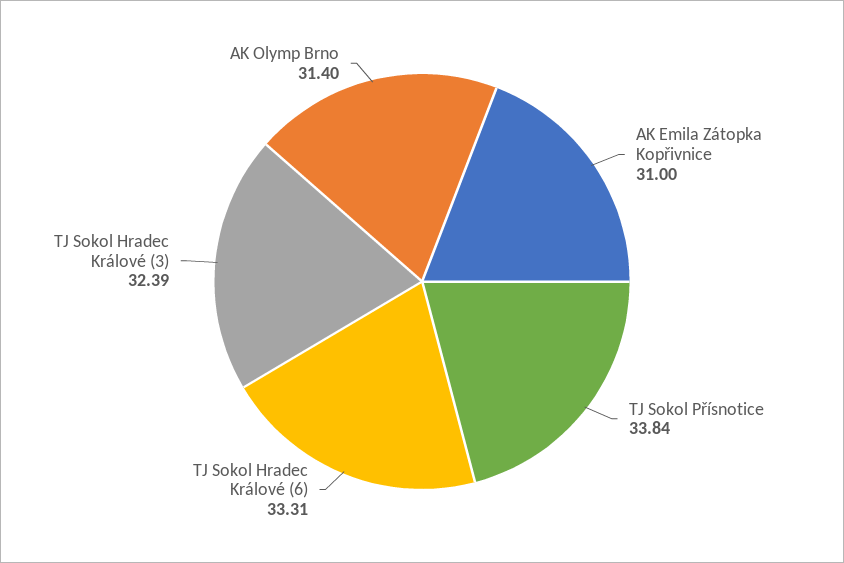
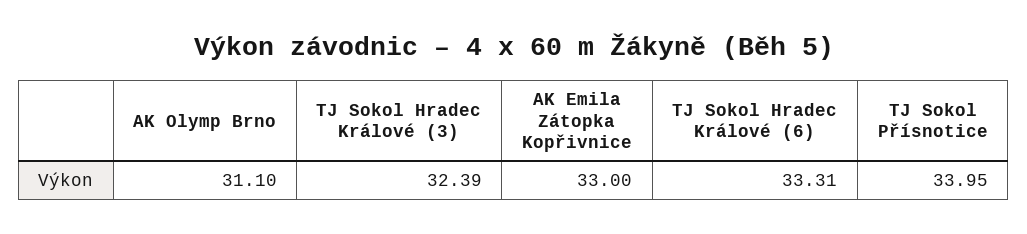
  {
-   "AK Emila Zátopka Kopřivnice": 31,
+   "AK Emila Zátopka Kopřivnice": 33,
-   "TJ Sokol Přísnotice": 33.84,
+   "TJ Sokol Přísnotice": 33.95,
    "TJ Sokol Hradec Králové (6)": 33.31,
    "TJ Sokol Hradec Králové (3)": 32.39,
-   "AK Olymp Brno": 31.4
+   "AK Olymp Brno": 31.1
  }

